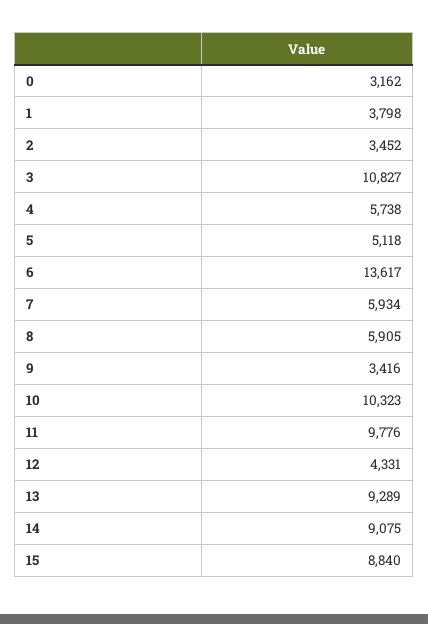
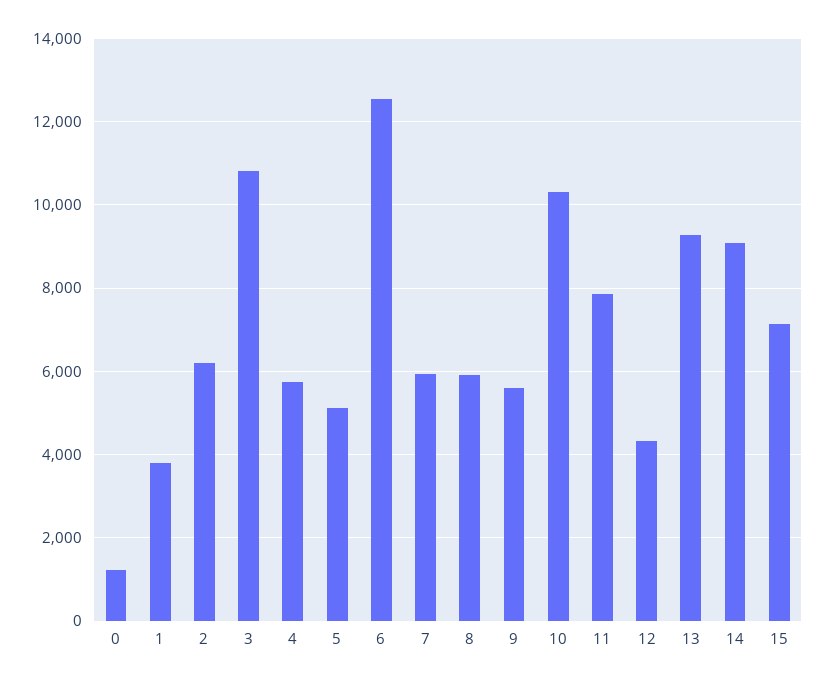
  {
-   "0": 3162,
+   "0": 1200,
    "1": 3798,
-   "2": 3452,
+   "2": 6200,
    "3": 10827,
    "4": 5738,
    "5": 5118,
-   "6": 13617,
+   "6": 12600,
    "7": 5934,
    "8": 5905,
-   "9": 3416,
+   "9": 5600,
    "10": 10323,
-   "11": 9776,
+   "11": 7800,
    "12": 4331,
    "13": 9289,
    "14": 9075,
-   "15": 8840
+   "15": 7200
  }

